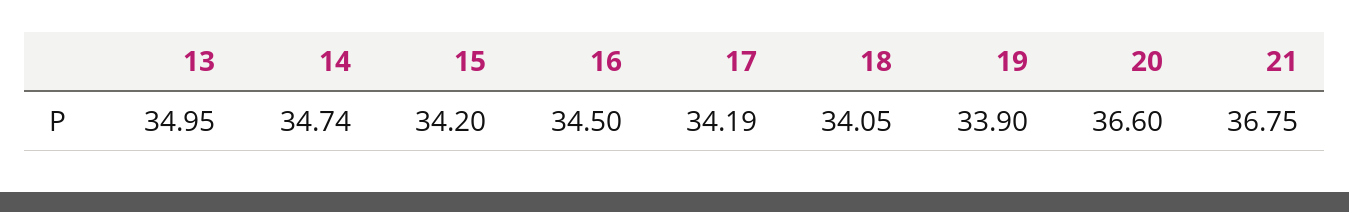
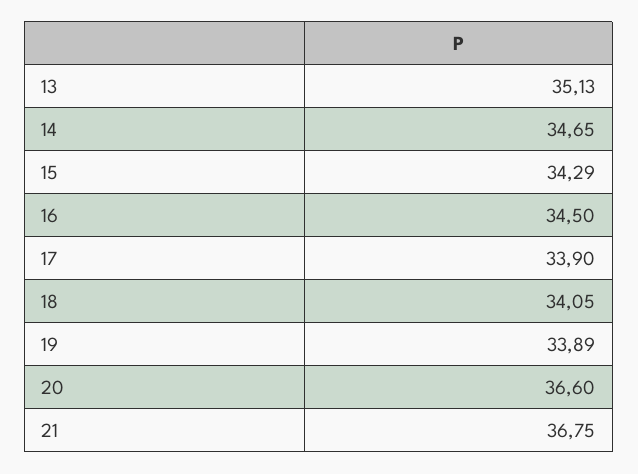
  {
-   "13": 34.95,
+   "13": 35.13,
-   "14": 34.74,
+   "14": 34.65,
-   "15": 34.2,
+   "15": 34.29,
    "16": 34.5,
-   "17": 34.19,
+   "17": 33.9,
    "18": 34.05,
-   "19": 33.9,
+   "19": 33.89,
    "20": 36.6,
    "21": 36.75
  }

